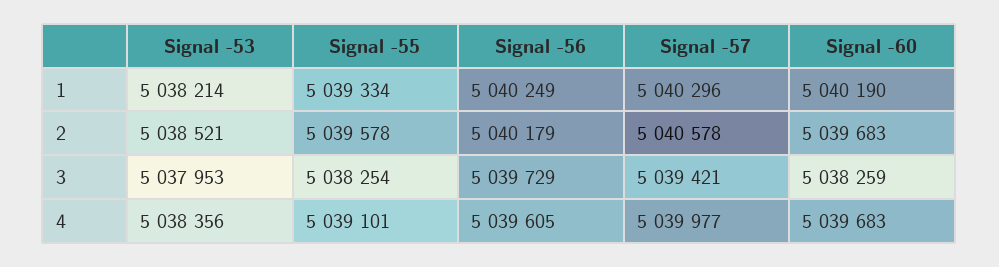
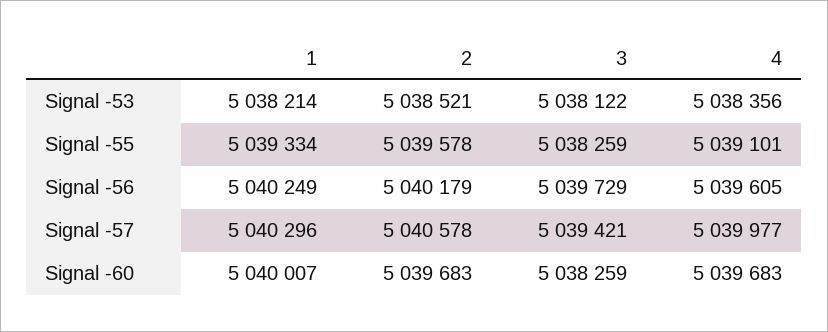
  {
    "Signal -53": {
      "1": 5038214,
      "2": 5038521,
-     "3": 5037953,
+     "3": 5038122,
      "4": 5038356
    },
    "Signal -55": {
      "1": 5039334,
      "2": 5039578,
-     "3": 5038254,
+     "3": 5038259,
      "4": 5039101
    },
    "Signal -56": {
      "1": 5040249,
      "2": 5040179,
      "3": 5039729,
      "4": 5039605
    },
    "Signal -57": {
      "1": 5040296,
      "2": 5040578,
      "3": 5039421,
      "4": 5039977
    },
    "Signal -60": {
-     "1": 5040190,
+     "1": 5040007,
      "2": 5039683,
      "3": 5038259,
      "4": 5039683
    }
  }

